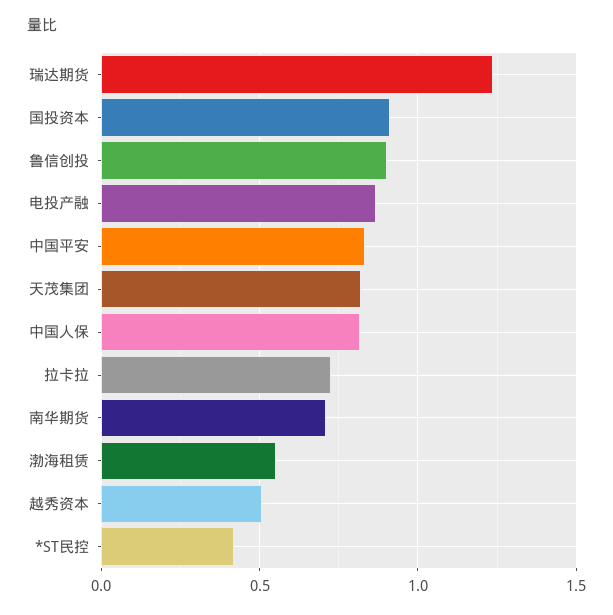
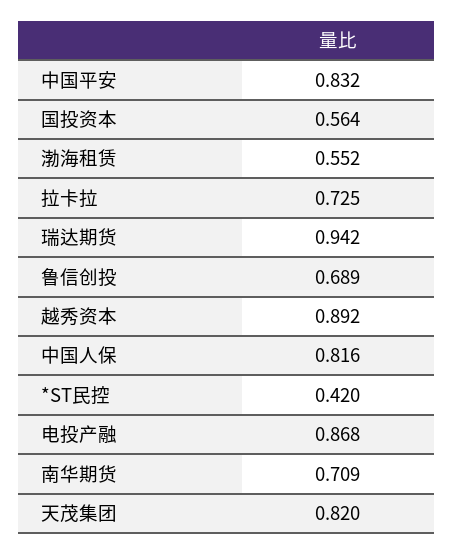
  {
-   "瑞达期货": 1.25,
+   "瑞达期货": 0.942,
-   "国投资本": 0.9,
+   "国投资本": 0.564,
-   "鲁信创投": 0.9,
+   "鲁信创投": 0.689,
    "电投产融": 0.868,
    "中国平安": 0.832,
    "天茂集团": 0.82,
    "中国人保": 0.816,
    "拉卡拉": 0.725,
    "南华期货": 0.709,
    "渤海租赁": 0.552,
-   "越秀资本": 0.5,
+   "越秀资本": 0.892,
    "*ST民控": 0.42
  }

